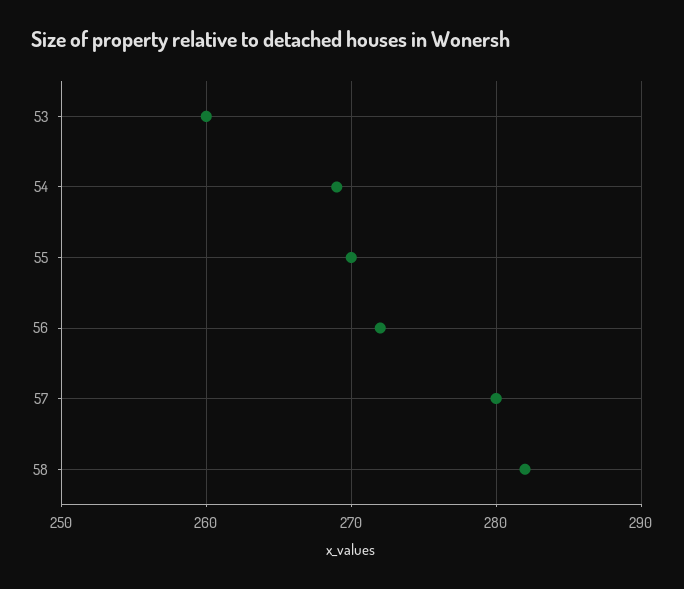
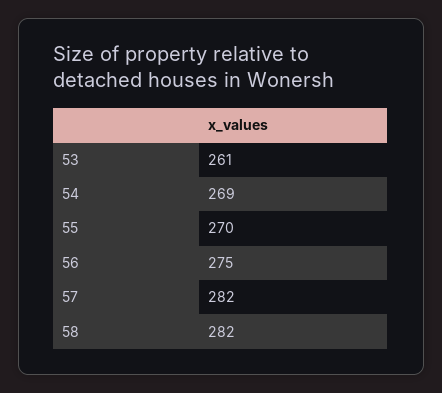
  {
-   "53": 260,
+   "53": 261,
    "54": 269,
    "55": 270,
-   "56": 272,
+   "56": 275,
-   "57": 280,
+   "57": 282,
    "58": 282
  }

